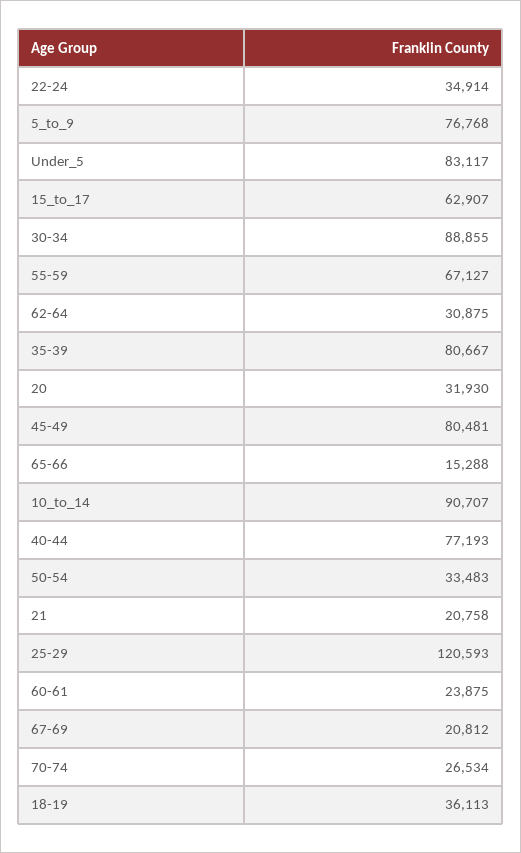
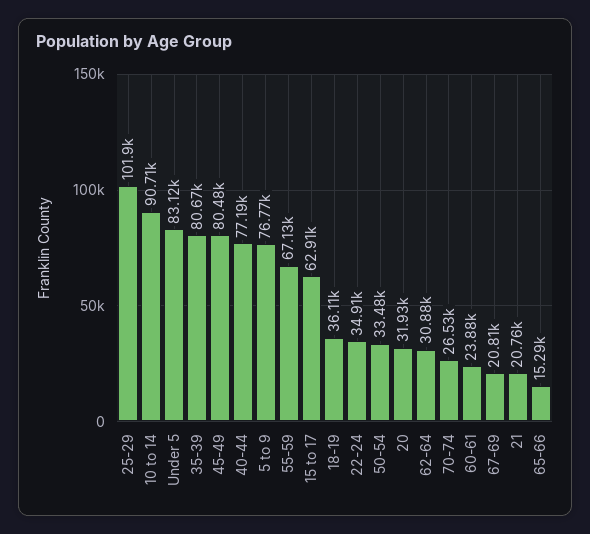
  {
    "22-24": 34914,
    "5_to_9": 76768,
    "Under_5": 83117,
    "15_to_17": 62907,
-   "30-34": 88855,
    "55-59": 67127,
    "62-64": 30875,
    "35-39": 80667,
    "20": 31930,
    "45-49": 80481,
    "65-66": 15288,
    "10_to_14": 90707,
    "40-44": 77193,
    "50-54": 33483,
    "21": 20758,
-   "25-29": 120593,
+   "25-29": 101900,
    "60-61": 23875,
    "67-69": 20812,
    "70-74": 26534,
    "18-19": 36113
  }

